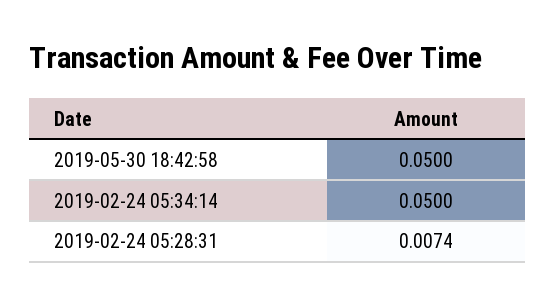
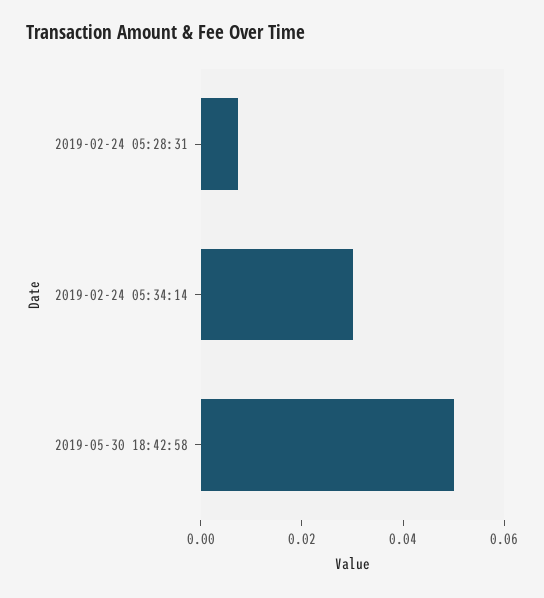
  {
    "2019-05-30 18:42:58": 0.05,
-   "2019-02-24 05:34:14": 0.05,
+   "2019-02-24 05:34:14": 0.03,
    "2019-02-24 05:28:31": 0.0074
  }

